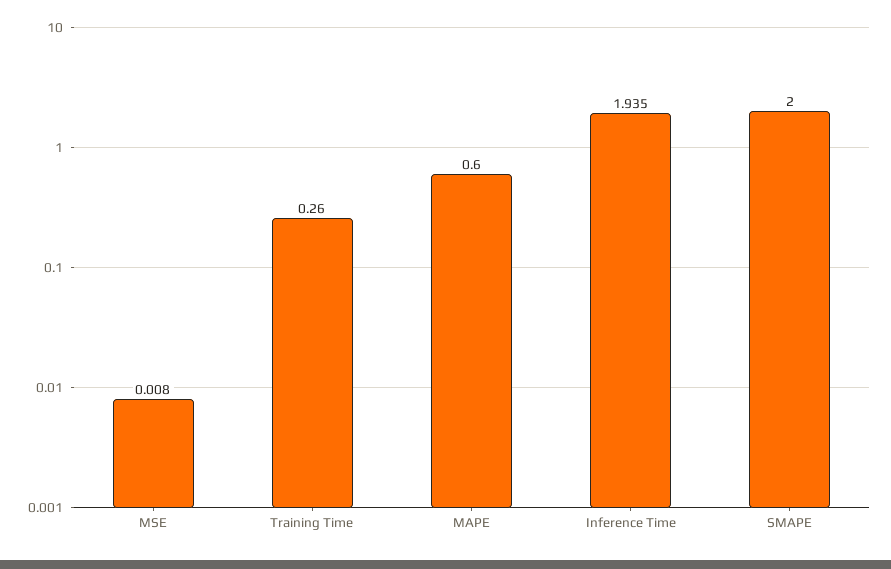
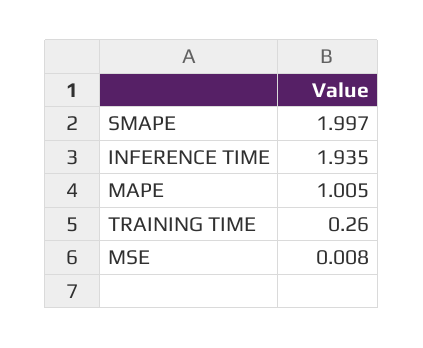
  {
    "MSE": 0.008,
    "Training Time": 0.26,
-   "MAPE": 0.6,
+   "MAPE": 1.005,
    "Inference Time": 1.935,
-   "SMAPE": 2
+   "SMAPE": 1.997
  }

